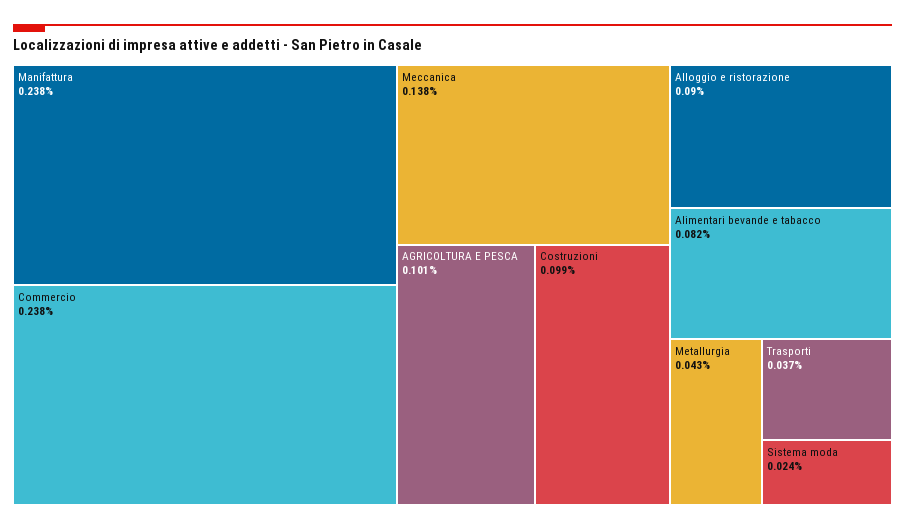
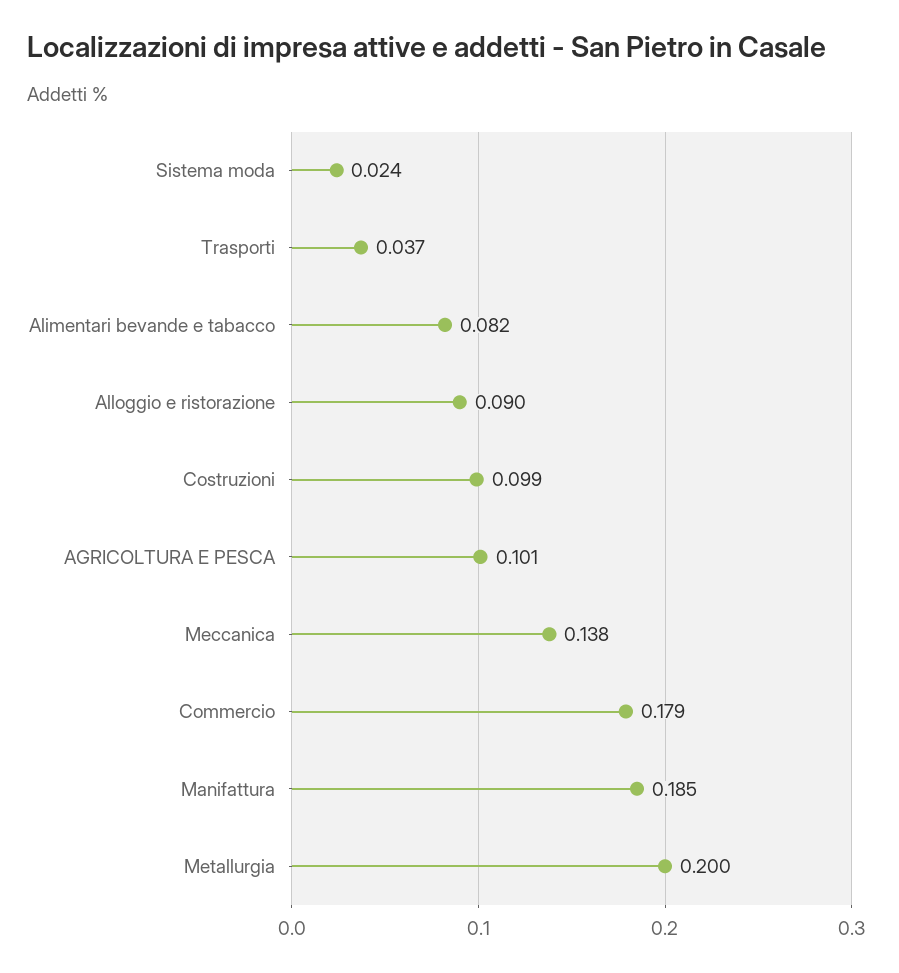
  {
-   "Manifattura": 0.238,
+   "Manifattura": 0.185,
-   "Commercio": 0.238,
+   "Commercio": 0.179,
    "Meccanica": 0.138,
    "AGRICOLTURA E PESCA": 0.101,
    "Costruzioni": 0.099,
    "Alloggio e ristorazione": 0.09,
    "Alimentari bevande e tabacco": 0.082,
-   "Metallurgia": 0.043,
+   "Metallurgia": 0.2,
    "Trasporti": 0.037,
    "Sistema moda": 0.024
  }

